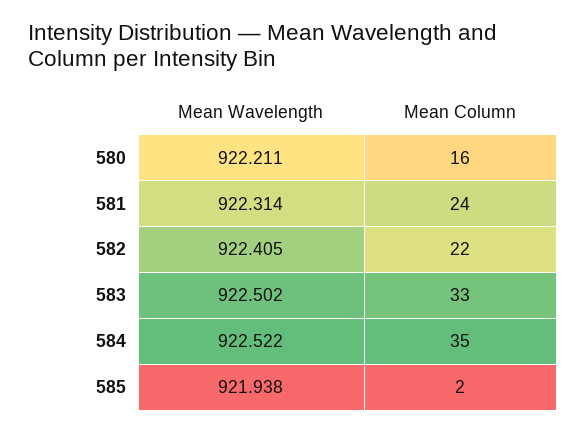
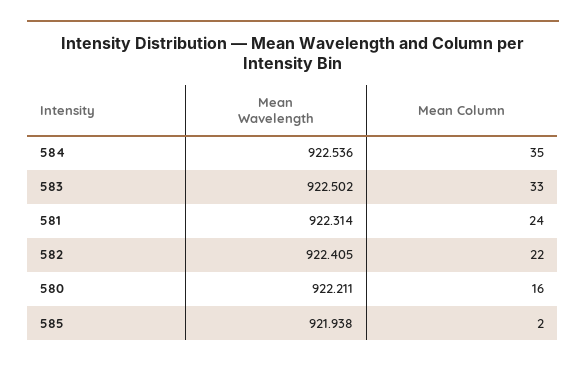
  {
    "Mean Wavelength": {
      "580": 922.211,
      "581": 922.314,
      "582": 922.405,
      "583": 922.502,
-     "584": 922.522,
+     "584": 922.536,
      "585": 921.938
    },
    "Mean Column": {
      "580": 16,
      "581": 24,
      "582": 22,
      "583": 33,
      "584": 35,
      "585": 2
    }
  }

